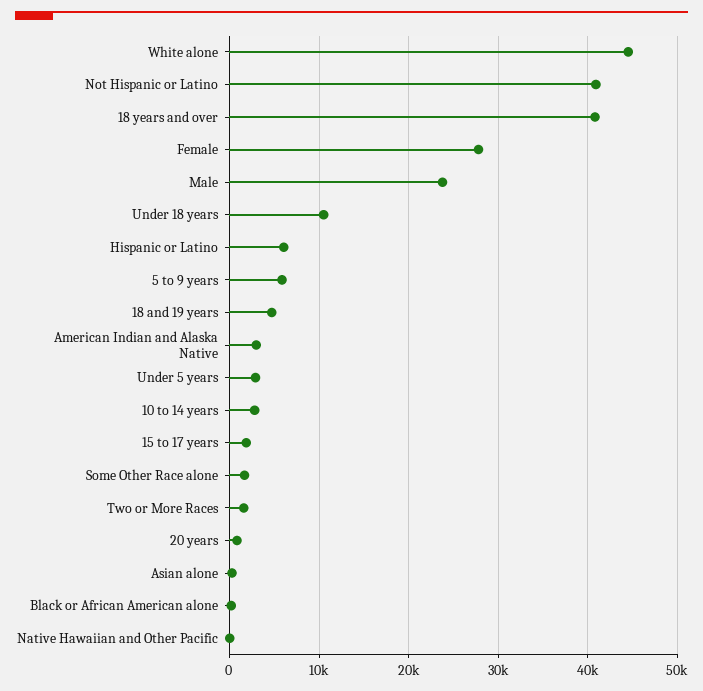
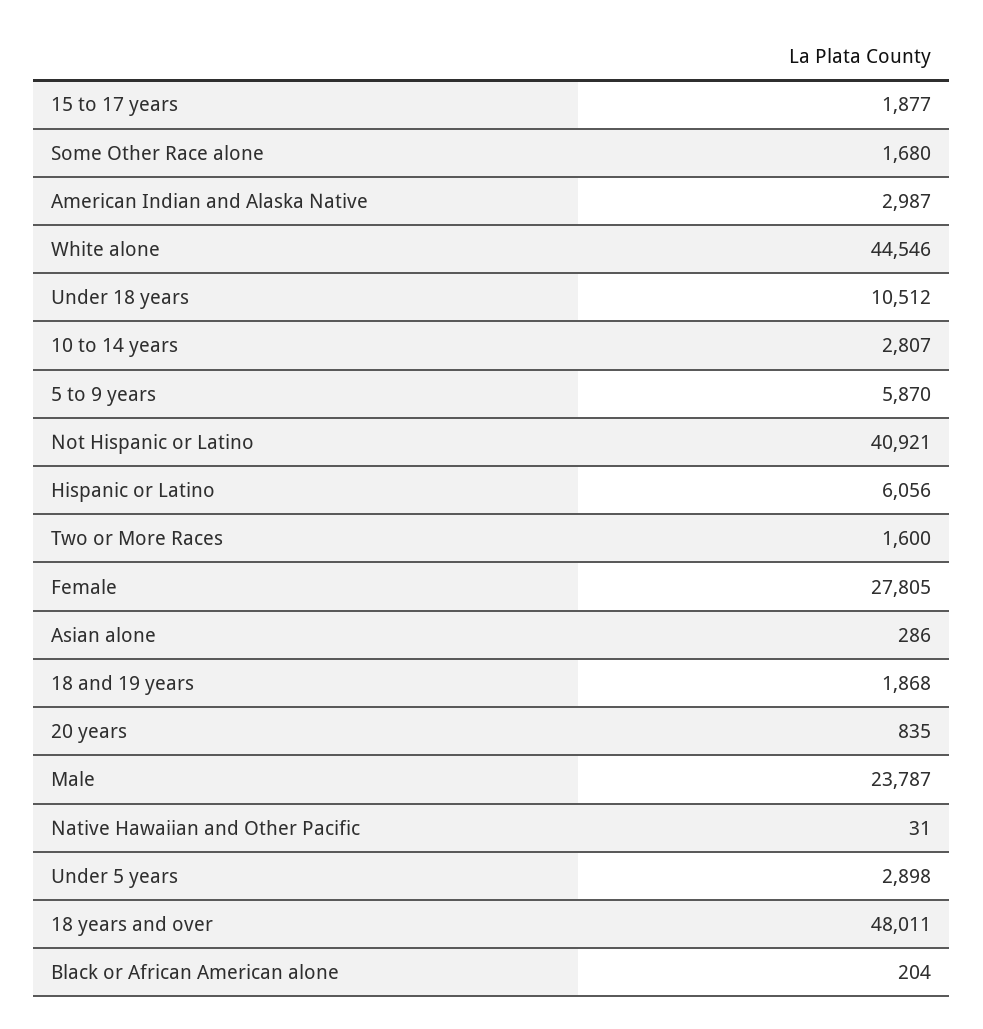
  {
    "White alone": 44546,
    "Not Hispanic or Latino": 40921,
-   "18 years and over": 41000,
+   "18 years and over": 48011,
    "Female": 27805,
    "Male": 23787,
    "Under 18 years": 10512,
    "Hispanic or Latino": 6056,
    "5 to 9 years": 5870,
-   "18 and 19 years": 5000,
+   "18 and 19 years": 1868,
    "American Indian and Alaska Native": 2987,
    "Under 5 years": 2898,
    "10 to 14 years": 2807,
    "15 to 17 years": 1877,
    "Some Other Race alone": 1680,
    "Two or More Races": 1600,
    "20 years": 835,
    "Asian alone": 286,
    "Black or African American alone": 204,
    "Native Hawaiian and Other Pacific": 31
  }

